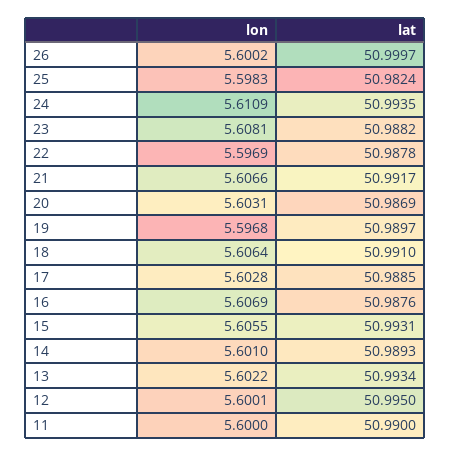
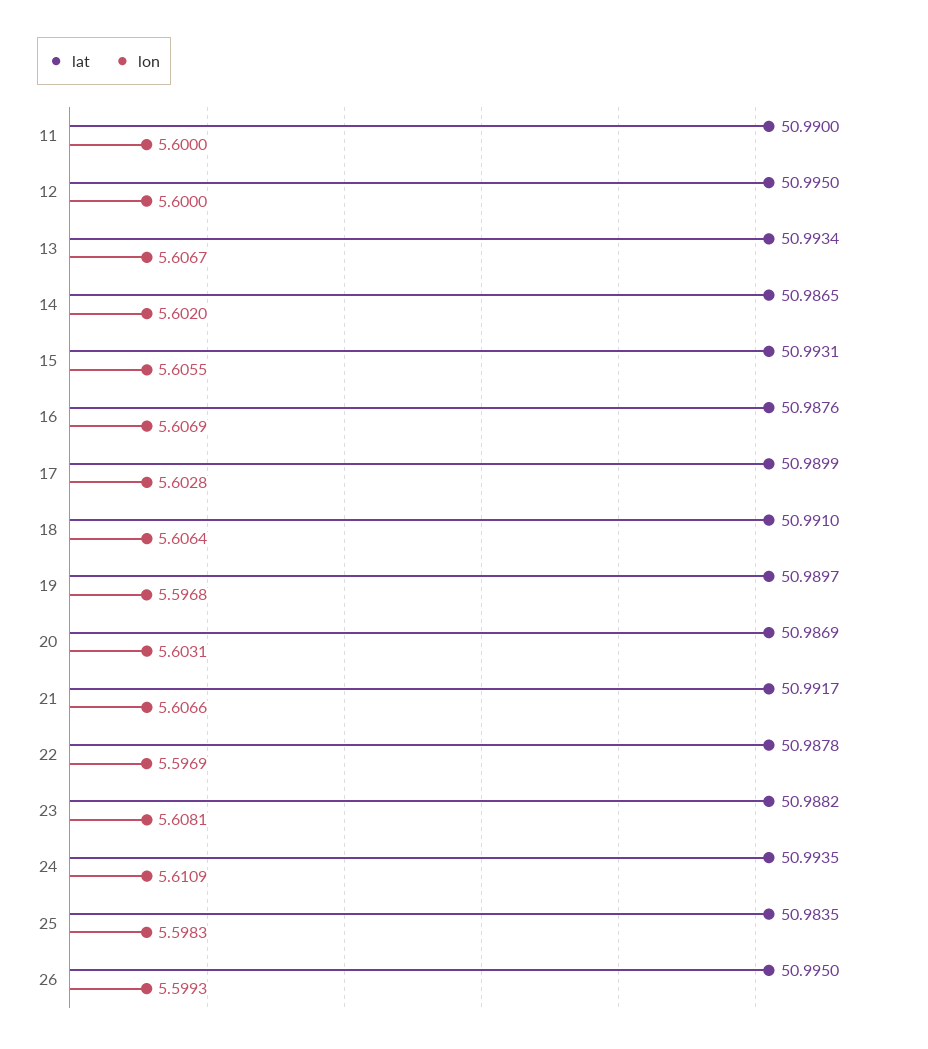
  {
    "lon": {
-     "26": 5.6002,
+     "26": 5.5993,
      "25": 5.5983,
      "24": 5.6109,
      "23": 5.6081,
      "22": 5.5969,
      "21": 5.6066,
      "20": 5.6031,
      "19": 5.5968,
      "18": 5.6064,
      "17": 5.6028,
      "16": 5.6069,
      "15": 5.6055,
-     "14": 5.601,
+     "14": 5.602,
-     "13": 5.6022,
+     "13": 5.6067,
-     "12": 5.6001,
+     "12": 5.6,
      "11": 5.6
    },
    "lat": {
-     "26": 50.9997,
+     "26": 50.995,
-     "25": 50.9824,
+     "25": 50.9835,
      "24": 50.9935,
      "23": 50.9882,
      "22": 50.9878,
      "21": 50.9917,
      "20": 50.9869,
      "19": 50.9897,
      "18": 50.991,
-     "17": 50.9885,
+     "17": 50.9899,
      "16": 50.9876,
      "15": 50.9931,
-     "14": 50.9893,
+     "14": 50.9865,
      "13": 50.9934,
      "12": 50.995,
      "11": 50.99
    }
  }

